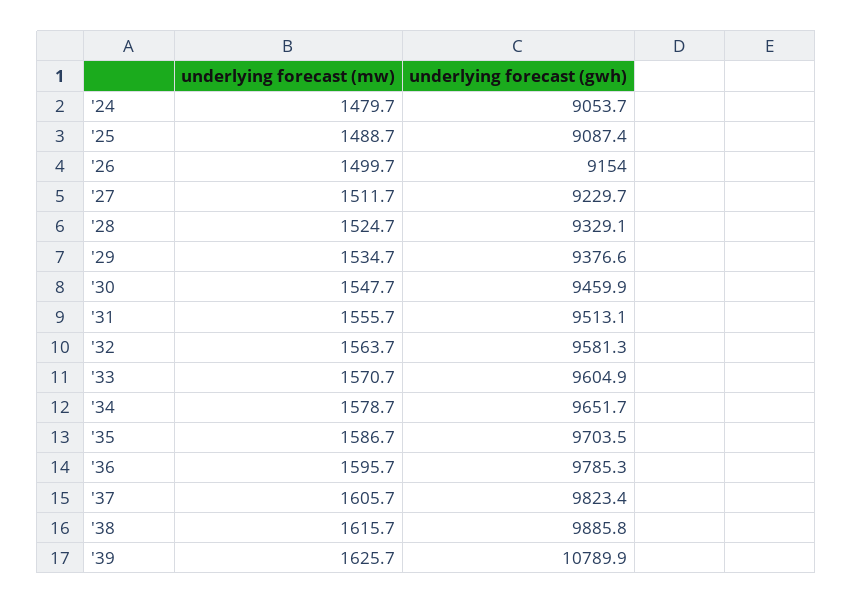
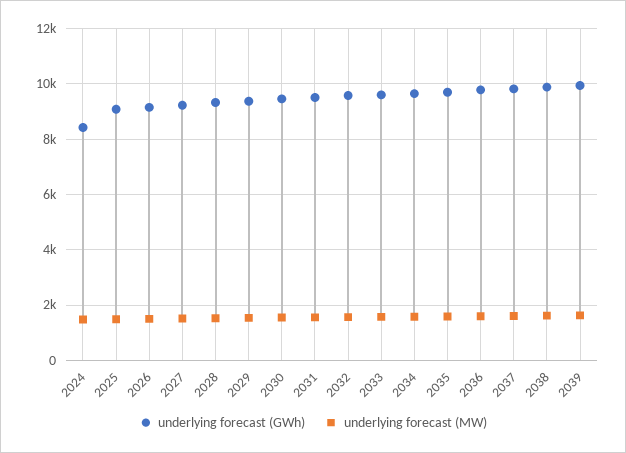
  {
    "underlying forecast (mw)": {
      "'24": 1479.7,
      "'25": 1488.7,
      "'26": 1499.7,
      "'27": 1511.7,
      "'28": 1524.7,
      "'29": 1534.7,
      "'30": 1547.7,
      "'31": 1555.7,
      "'32": 1563.7,
      "'33": 1570.7,
      "'34": 1578.7,
      "'35": 1586.7,
      "'36": 1595.7,
      "'37": 1605.7,
      "'38": 1615.7,
      "'39": 1625.7
    },
    "underlying forecast (gwh)": {
-     "'24": 9053.7,
+     "'24": 8500,
      "'25": 9087.4,
      "'26": 9154,
      "'27": 9229.7,
      "'28": 9329.1,
      "'29": 9376.6,
      "'30": 9459.9,
      "'31": 9513.1,
      "'32": 9581.3,
      "'33": 9604.9,
      "'34": 9651.7,
      "'35": 9703.5,
      "'36": 9785.3,
      "'37": 9823.4,
      "'38": 9885.8,
-     "'39": 10789.9
+     "'39": 10000
    }
  }

